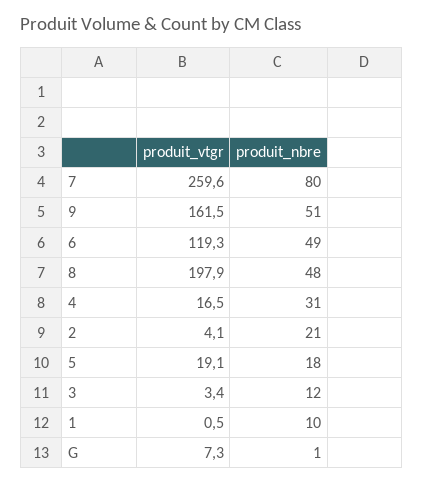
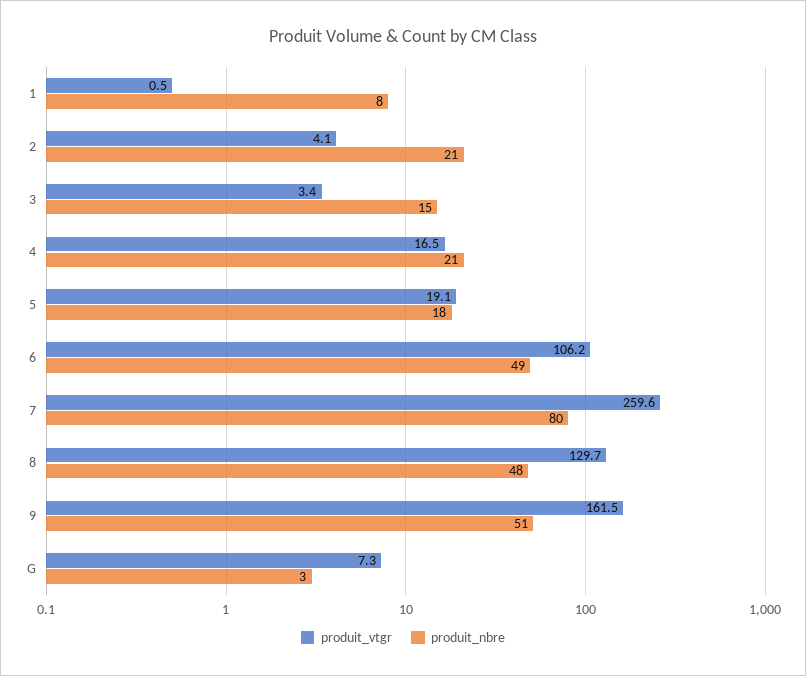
  {
    "produit_vtgr": {
      "7": 259.6,
      "9": 161.5,
-     "6": 119.3,
+     "6": 106.2,
-     "8": 197.9,
+     "8": 129.7,
      "4": 16.5,
      "2": 4.1,
      "5": 19.1,
      "3": 3.4,
      "1": 0.5,
      "G": 7.3
    },
    "produit_nbre": {
      "7": 80,
      "9": 51,
      "6": 49,
      "8": 48,
-     "4": 31,
+     "4": 21,
      "2": 21,
      "5": 18,
-     "3": 12,
+     "3": 15,
-     "1": 10,
+     "1": 8,
-     "G": 1
+     "G": 3
    }
  }

